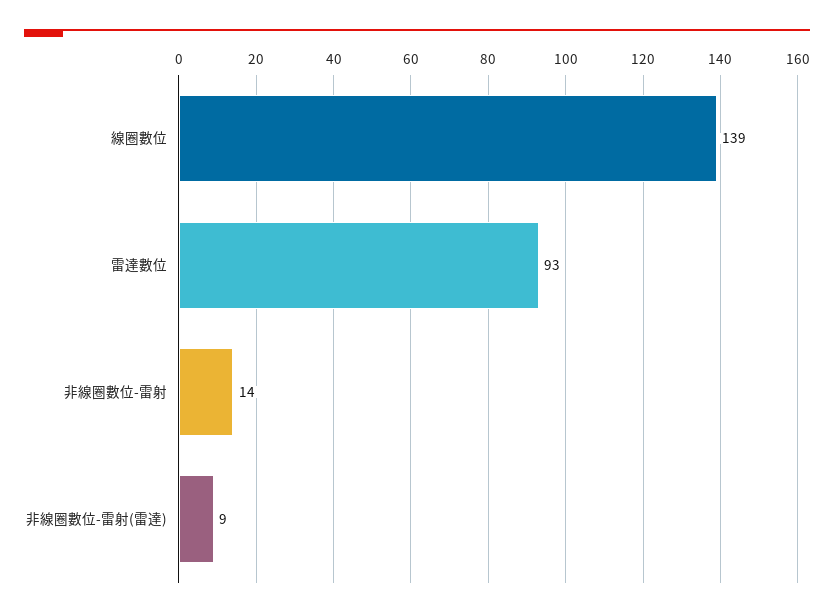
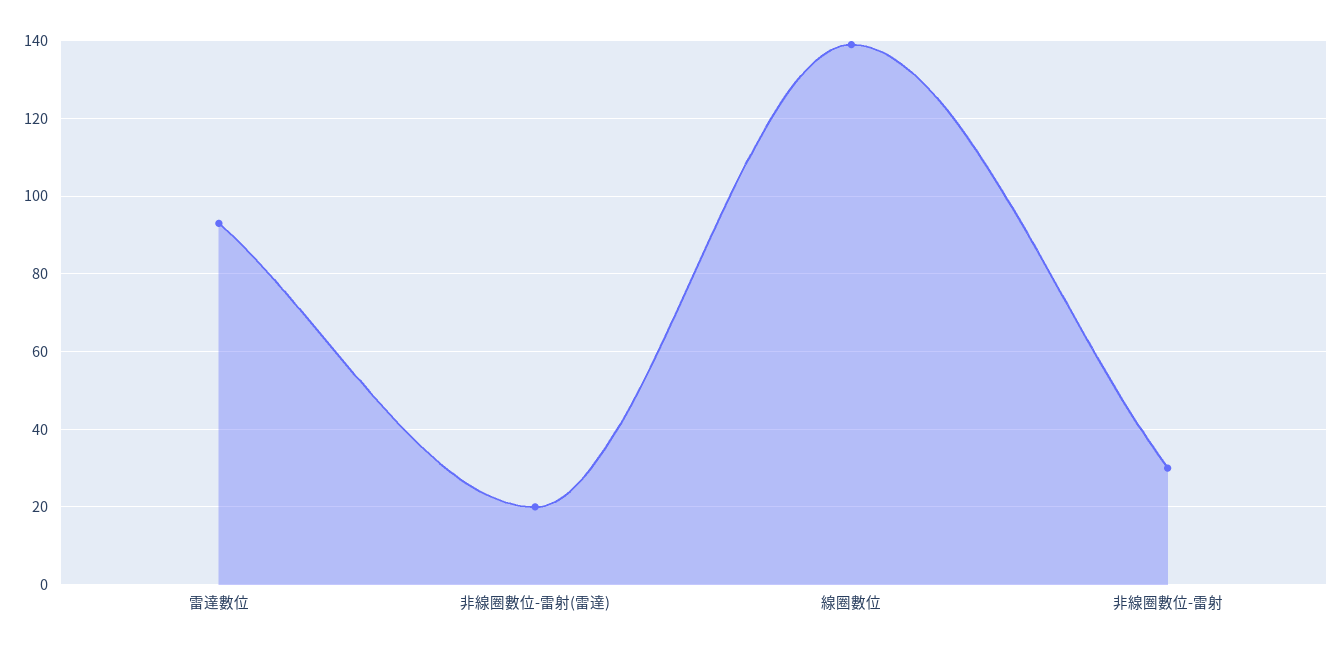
  {
    "線圈數位": 139,
    "雷達數位": 93,
-   "非線圈數位-雷射": 14,
+   "非線圈數位-雷射": 30,
-   "非線圈數位-雷射(雷達)": 9
+   "非線圈數位-雷射(雷達)": 20
  }

